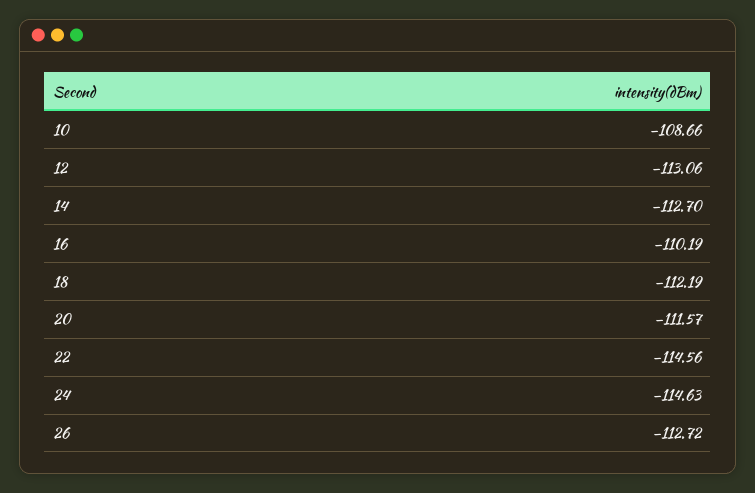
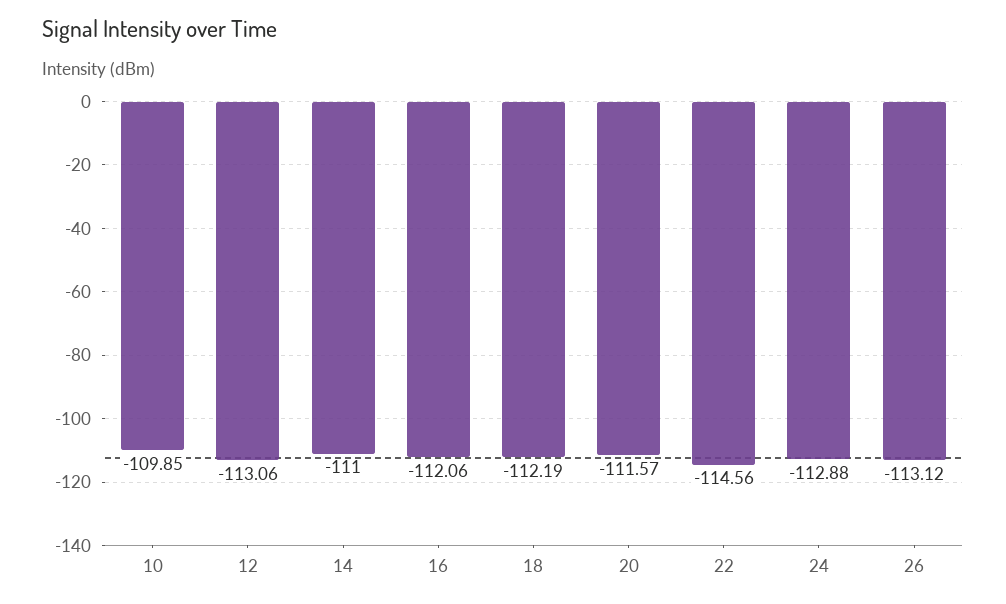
  {
-   "10": -108.66,
+   "10": -109.85,
    "12": -113.06,
-   "14": -112.7,
+   "14": -111,
-   "16": -110.19,
+   "16": -112.06,
    "18": -112.19,
    "20": -111.57,
    "22": -114.56,
-   "24": -114.63,
+   "24": -112.88,
-   "26": -112.72
+   "26": -113.12
  }

